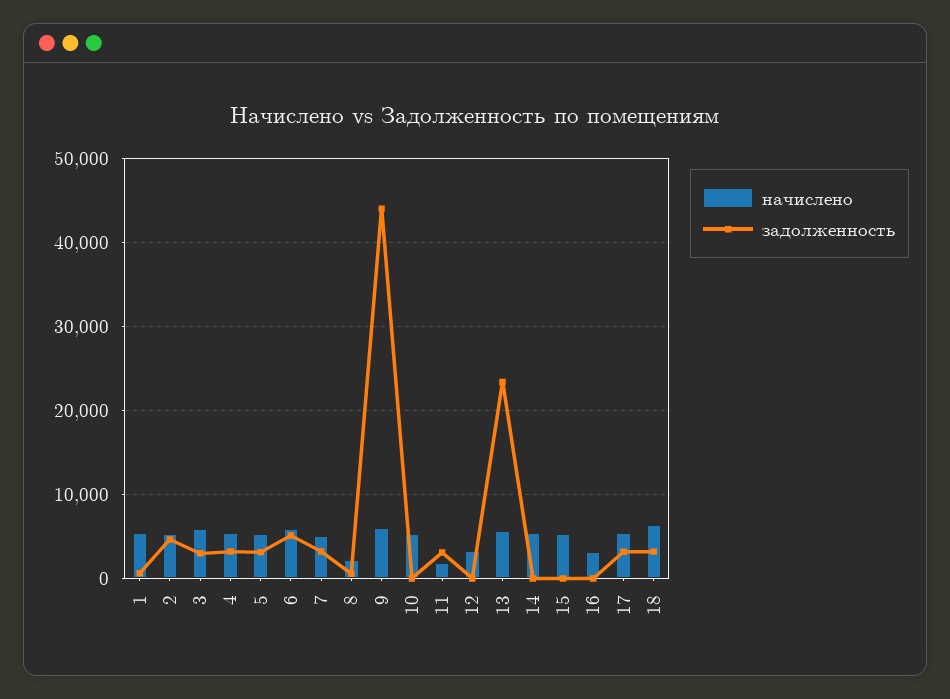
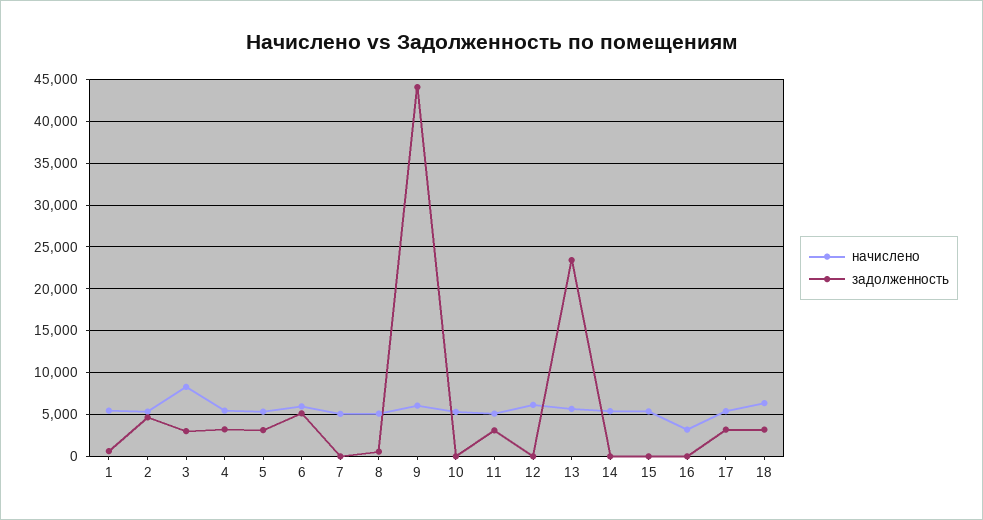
  {
    "начислено": {
      "1": 5000,
      "2": 5000,
-     "3": 6000,
+     "3": 8000,
      "4": 5000,
      "5": 5000,
      "6": 6000,
      "7": 5000,
-     "8": 2000,
+     "8": 5000,
      "9": 6000,
      "10": 5000,
-     "11": 2000,
+     "11": 5000,
-     "12": 3000,
+     "12": 6000,
      "13": 6000,
      "14": 5000,
      "15": 5000,
      "16": 3000,
      "17": 5000,
      "18": 6000
    },
    "задолженность": {
      "1": 1000,
      "2": 5000,
      "3": 3000,
      "4": 3000,
      "5": 3000,
      "6": 5000,
-     "7": 3000,
+     "7": 0,
      "8": 1000,
      "9": 44000,
      "10": 0,
      "11": 3000,
      "12": 0,
      "13": 23000,
      "14": 0,
      "15": 0,
      "16": 0,
      "17": 3000,
      "18": 3000
    }
  }

